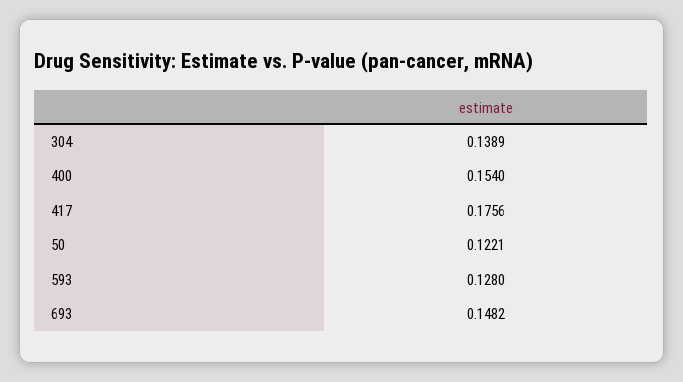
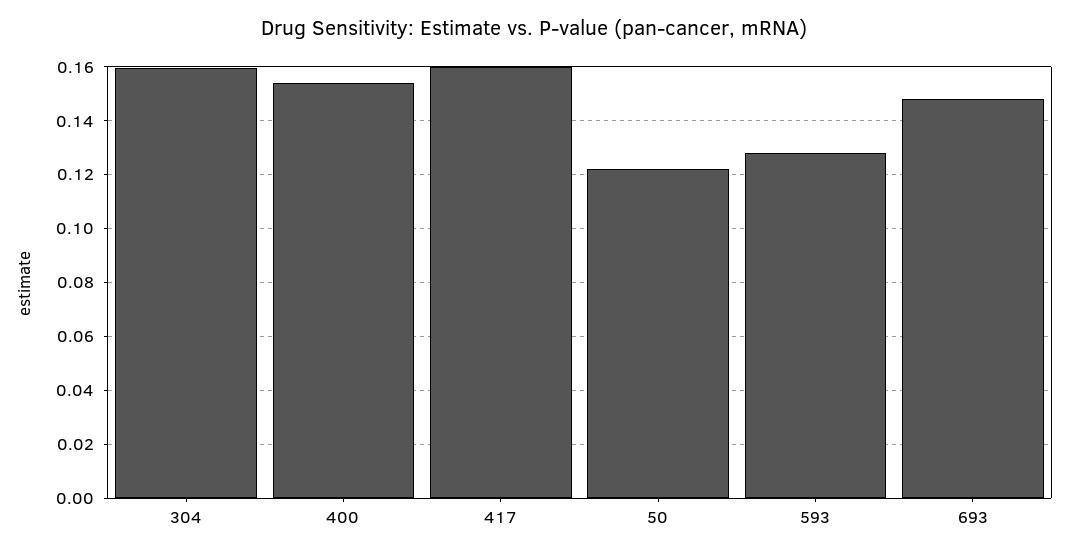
  {
-   "304": 0.1389,
+   "304": 0.16,
    "400": 0.154,
-   "417": 0.1756,
+   "417": 0.16,
    "50": 0.1221,
    "593": 0.128,
    "693": 0.1482
  }

